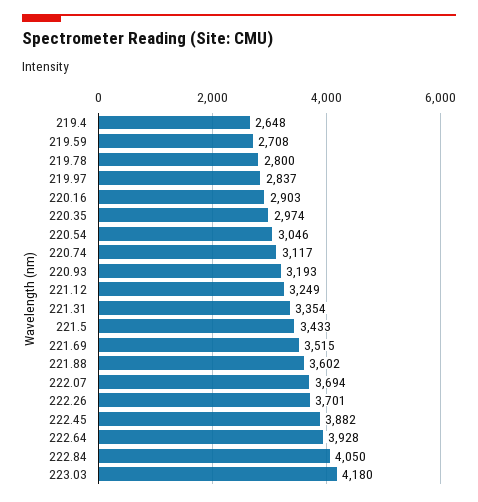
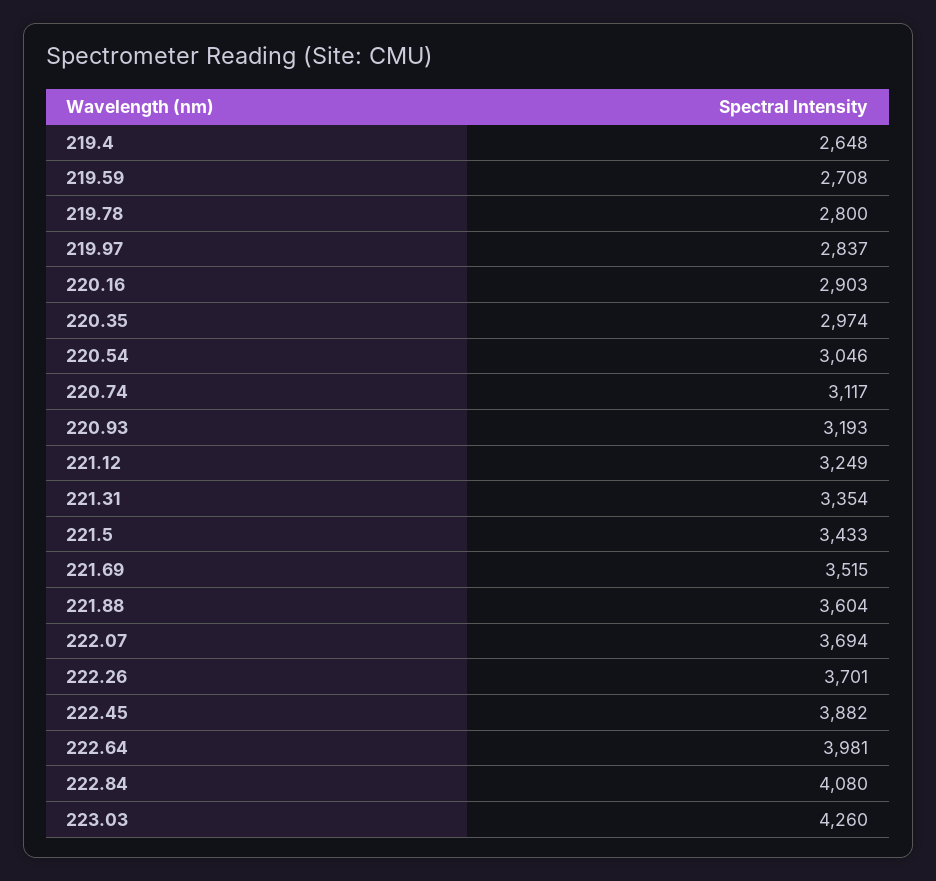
  {
    "219.4": 2648,
    "219.59": 2708,
    "219.78": 2800,
    "219.97": 2837,
    "220.16": 2903,
    "220.35": 2974,
    "220.54": 3046,
    "220.74": 3117,
    "220.93": 3193,
    "221.12": 3249,
    "221.31": 3354,
    "221.5": 3433,
    "221.69": 3515,
-   "221.88": 3602,
+   "221.88": 3604,
    "222.07": 3694,
    "222.26": 3701,
    "222.45": 3882,
-   "222.64": 3928,
+   "222.64": 3981,
-   "222.84": 4050,
+   "222.84": 4080,
-   "223.03": 4180
+   "223.03": 4260
  }

